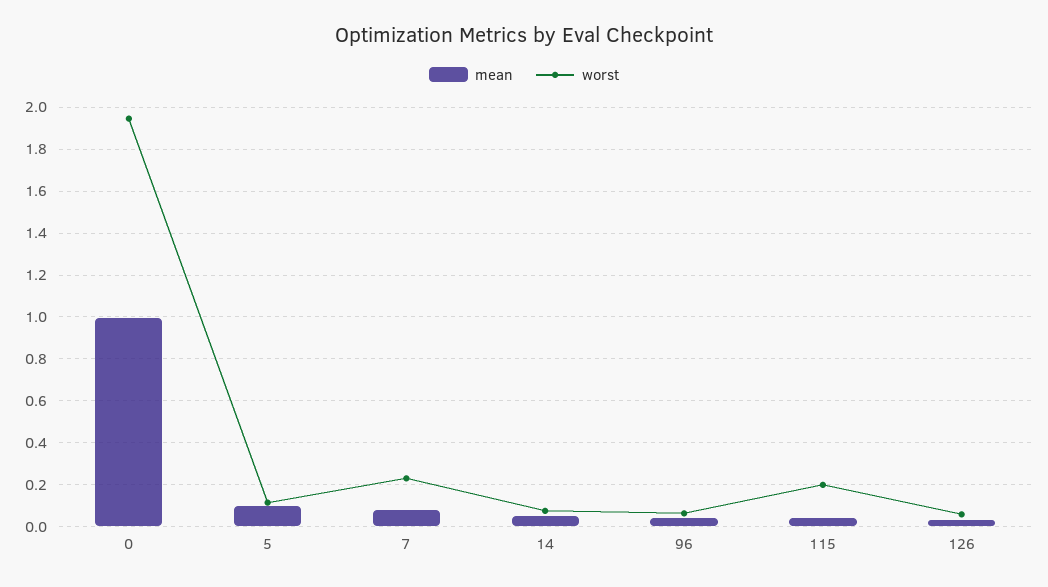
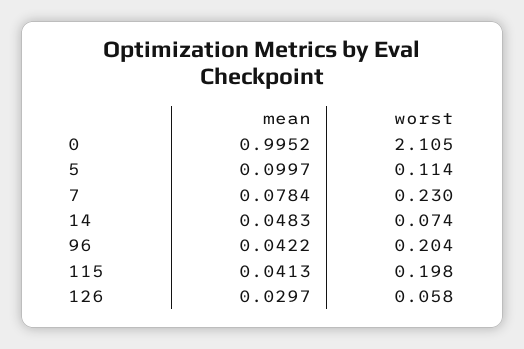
  {
    "mean": {
      "0": 0.9952,
      "5": 0.0997,
      "7": 0.0784,
      "14": 0.0483,
      "96": 0.0422,
      "115": 0.0413,
      "126": 0.0297
    },
    "worst": {
-     "0": 1.95,
+     "0": 2.105,
      "5": 0.114,
      "7": 0.23,
      "14": 0.074,
-     "96": 0.05,
+     "96": 0.204,
      "115": 0.198,
      "126": 0.058
    }
  }

